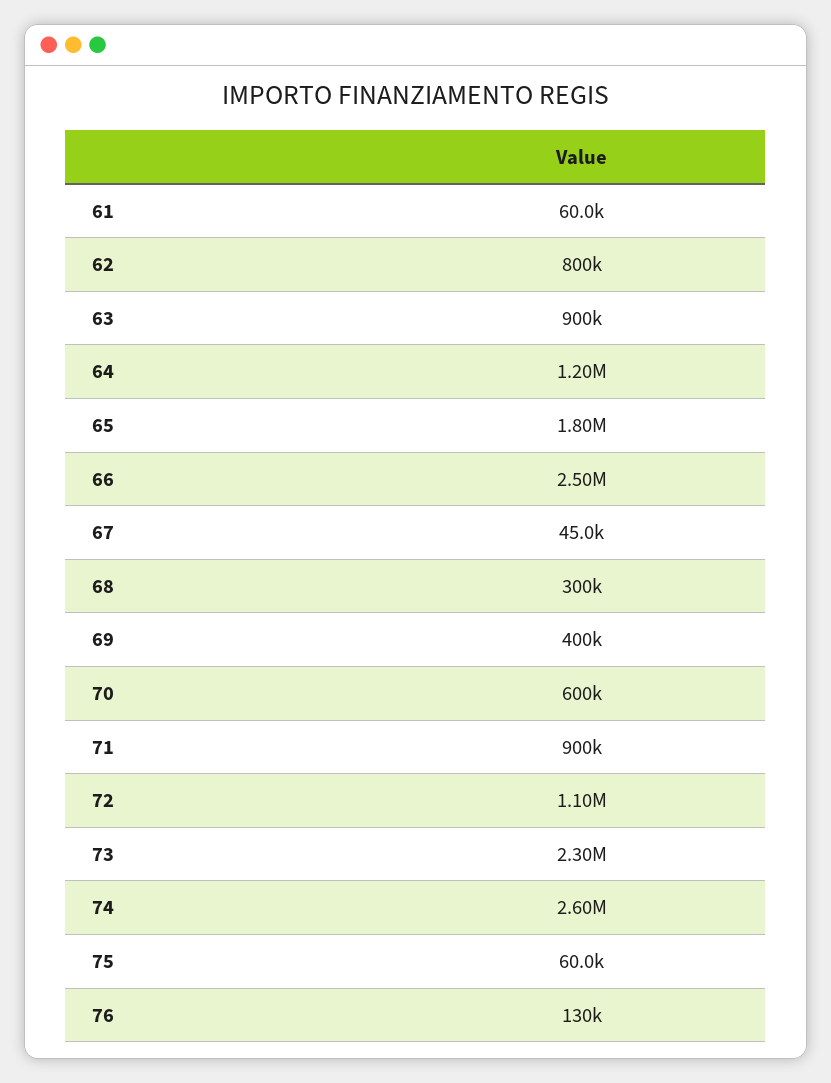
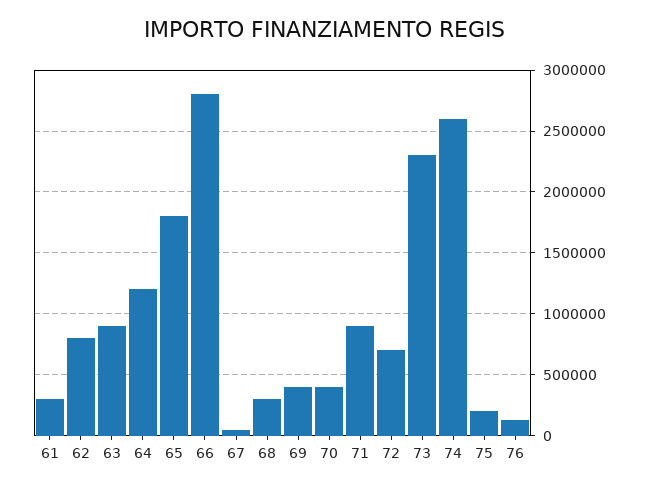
  {
-   "61": 60000,
+   "61": 300000,
    "62": 800000,
    "63": 900000,
    "64": 1200000,
    "65": 1800000,
-   "66": 2500000,
+   "66": 2800000,
    "67": 45000,
    "68": 300000,
    "69": 400000,
-   "70": 600000,
+   "70": 400000,
    "71": 900000,
-   "72": 1100000,
+   "72": 700000,
    "73": 2300000,
    "74": 2600000,
-   "75": 60000,
+   "75": 200000,
    "76": 130000
  }

